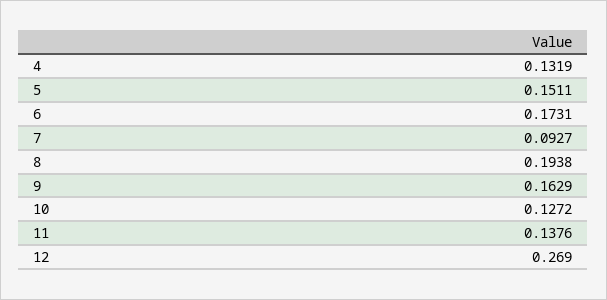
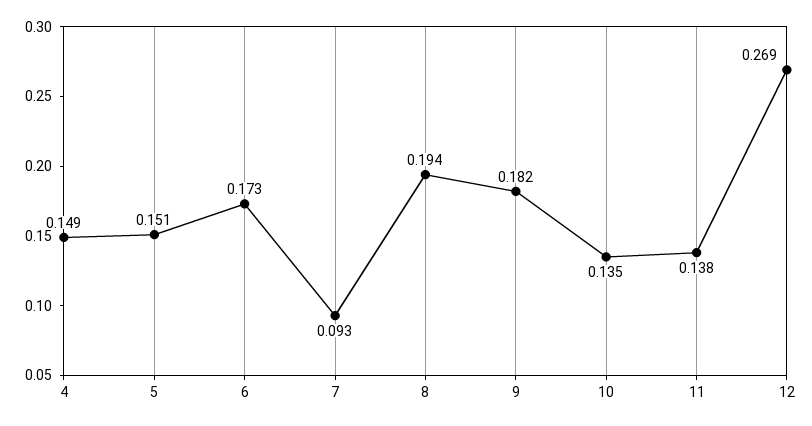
  {
-   "4": 0.1319,
+   "4": 0.149,
    "5": 0.1511,
    "6": 0.1731,
    "7": 0.0927,
    "8": 0.1938,
-   "9": 0.1629,
+   "9": 0.182,
-   "10": 0.1272,
+   "10": 0.135,
    "11": 0.1376,
    "12": 0.269
  }

